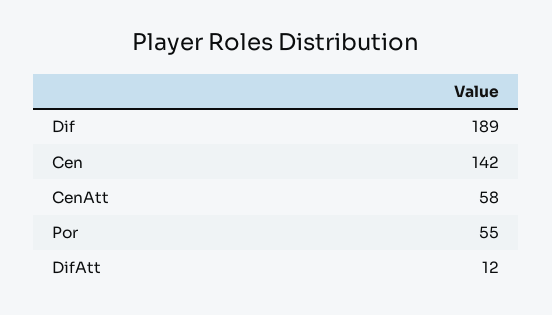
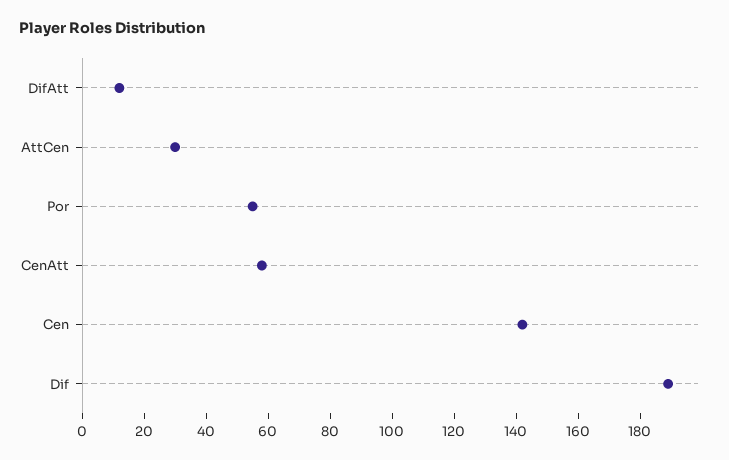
  {
    "Dif": 189,
    "Cen": 142,
    "CenAtt": 58,
    "Por": 55,
-   "DifAtt": 12
+   "DifAtt": 12,
+   "AttCen": 30
  }

